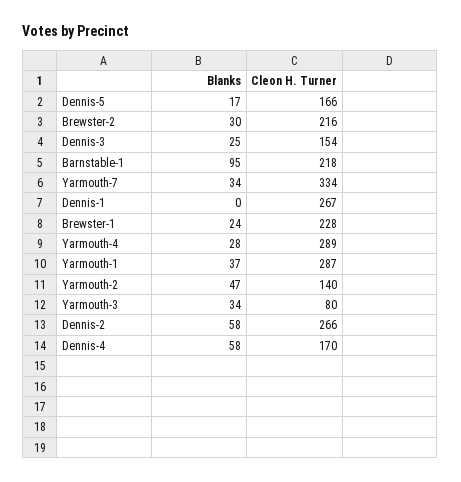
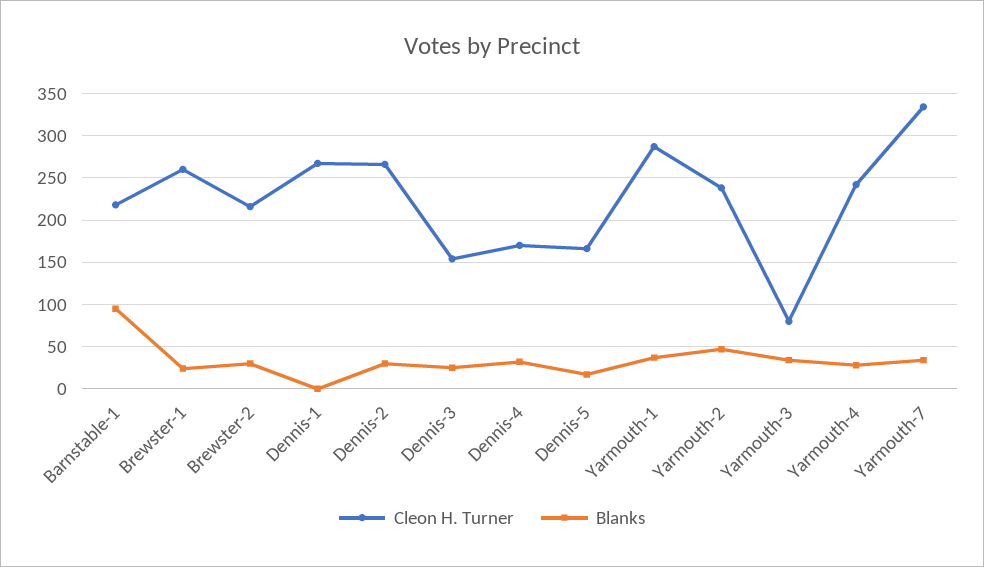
  {
    "Blanks": {
      "Dennis-5": 17,
      "Brewster-2": 30,
      "Dennis-3": 25,
      "Barnstable-1": 95,
      "Yarmouth-7": 34,
      "Dennis-1": 0,
      "Brewster-1": 24,
      "Yarmouth-4": 28,
      "Yarmouth-1": 37,
      "Yarmouth-2": 47,
      "Yarmouth-3": 34,
-     "Dennis-2": 58,
+     "Dennis-2": 30,
-     "Dennis-4": 58
+     "Dennis-4": 30
    },
    "Cleon H. Turner": {
      "Dennis-5": 166,
      "Brewster-2": 216,
      "Dennis-3": 154,
      "Barnstable-1": 218,
      "Yarmouth-7": 334,
      "Dennis-1": 267,
-     "Brewster-1": 228,
+     "Brewster-1": 260,
-     "Yarmouth-4": 289,
+     "Yarmouth-4": 240,
      "Yarmouth-1": 287,
-     "Yarmouth-2": 140,
+     "Yarmouth-2": 240,
      "Yarmouth-3": 80,
      "Dennis-2": 266,
      "Dennis-4": 170
    }
  }

